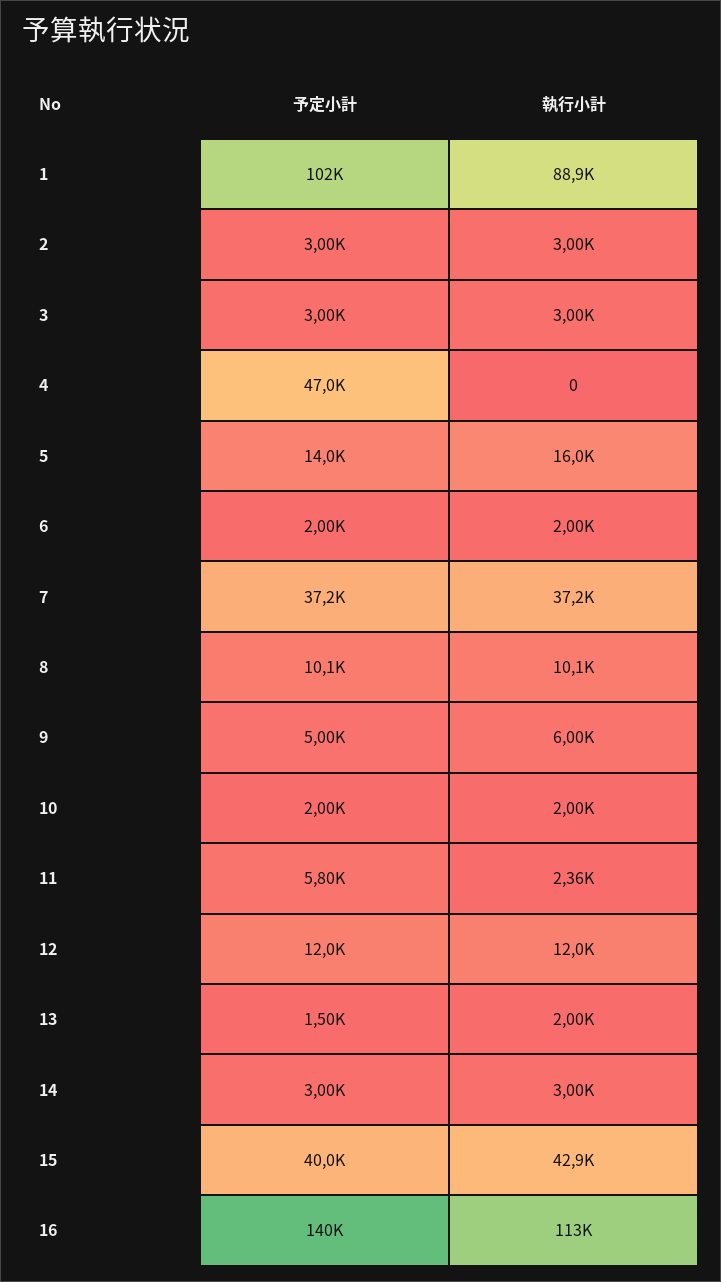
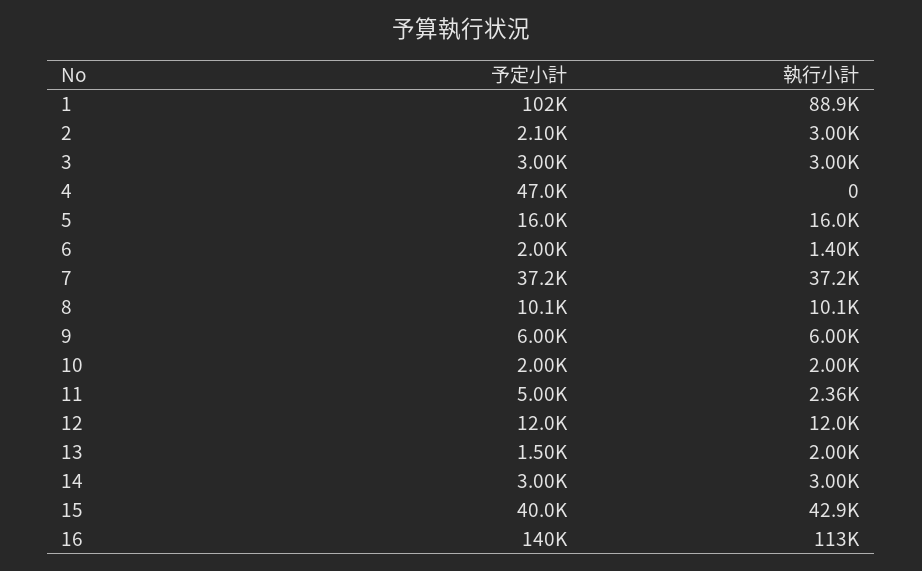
  {
    "予定小計": {
      "1": 102000,
-     "2": 3000,
+     "2": 2100,
      "3": 3000,
      "4": 47000,
-     "5": 14000,
+     "5": 16000,
      "6": 2000,
      "7": 37200,
      "8": 10100,
-     "9": 5000,
+     "9": 6000,
      "10": 2000,
-     "11": 5800,
+     "11": 5000,
      "12": 12000,
      "13": 1500,
      "14": 3000,
      "15": 40000,
      "16": 140000
    },
    "執行小計": {
      "1": 88900,
      "2": 3000,
      "3": 3000,
      "4": 0,
      "5": 16000,
-     "6": 2000,
+     "6": 1400,
      "7": 37200,
      "8": 10100,
      "9": 6000,
      "10": 2000,
      "11": 2360,
      "12": 12000,
      "13": 2000,
      "14": 3000,
      "15": 42900,
      "16": 113000
    }
  }

